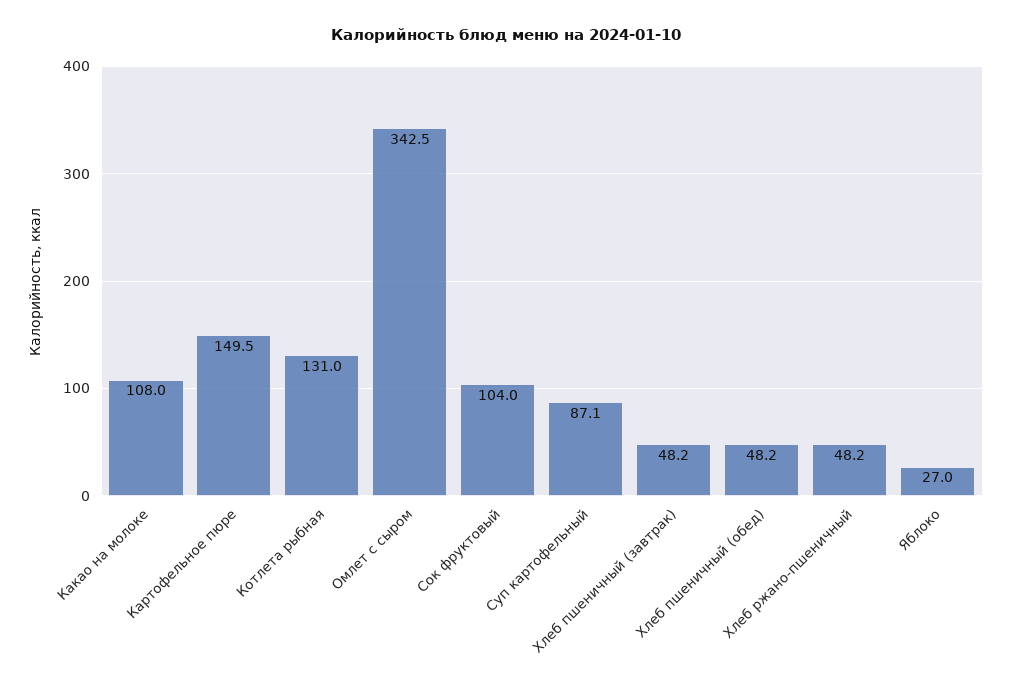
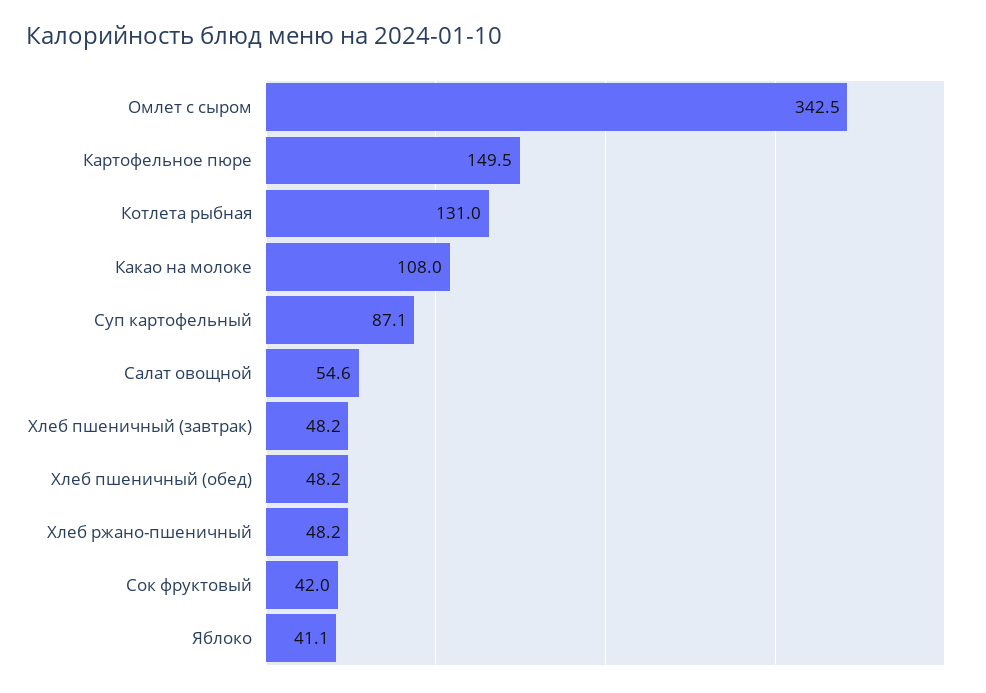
  {
    "Какао на молоке": 108,
    "Картофельное пюре": 149.5,
    "Котлета рыбная": 131,
    "Омлет с сыром": 342.5,
-   "Сок фруктовый": 104,
+   "Сок фруктовый": 42,
    "Суп картофельный": 87.1,
    "Хлеб пшеничный (завтрак)": 48.2,
    "Хлеб пшеничный (обед)": 48.2,
    "Хлеб ржано-пшеничный": 48.2,
-   "Яблоко": 27
+   "Яблоко": 41.1,
+   "Салат овощной": 54.6
  }

